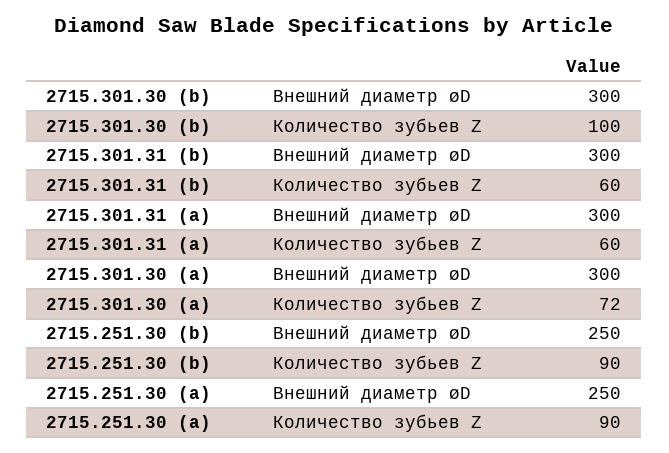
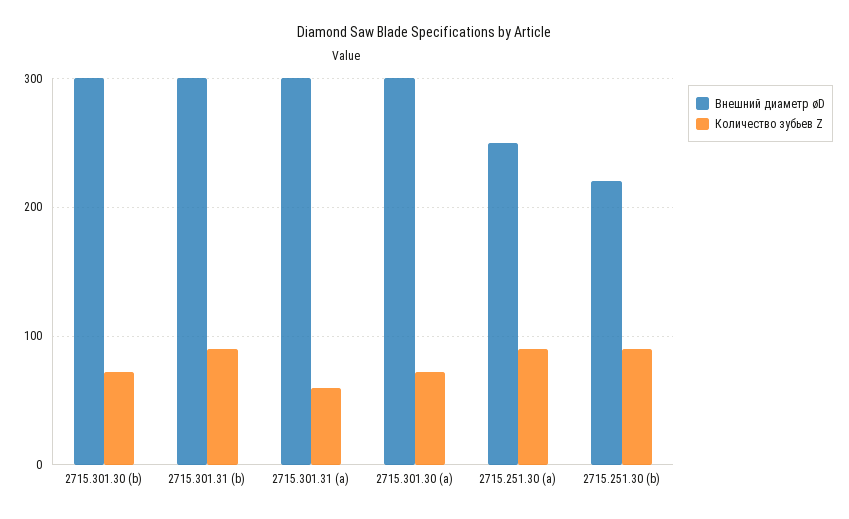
  {
    "Внешний диаметр øD": {
      "2715.301.30 (b)": 300,
      "2715.301.31 (b)": 300,
      "2715.301.31 (a)": 300,
      "2715.301.30 (a)": 300,
-     "2715.251.30 (b)": 250,
+     "2715.251.30 (b)": 220,
      "2715.251.30 (a)": 250
    },
    "Количество зубьев Z": {
-     "2715.301.30 (b)": 100,
+     "2715.301.30 (b)": 70,
-     "2715.301.31 (b)": 60,
+     "2715.301.31 (b)": 90,
      "2715.301.31 (a)": 60,
      "2715.301.30 (a)": 72,
      "2715.251.30 (b)": 90,
      "2715.251.30 (a)": 90
    }
  }

